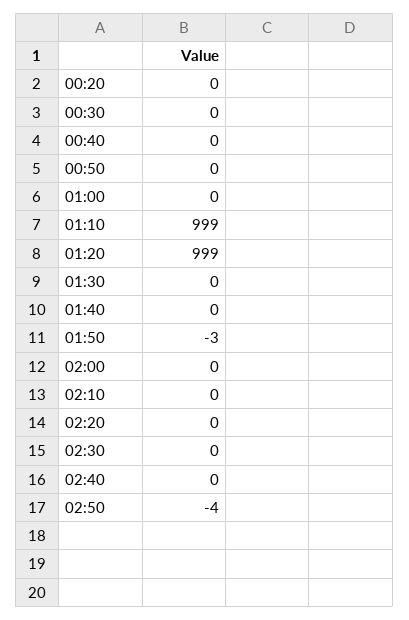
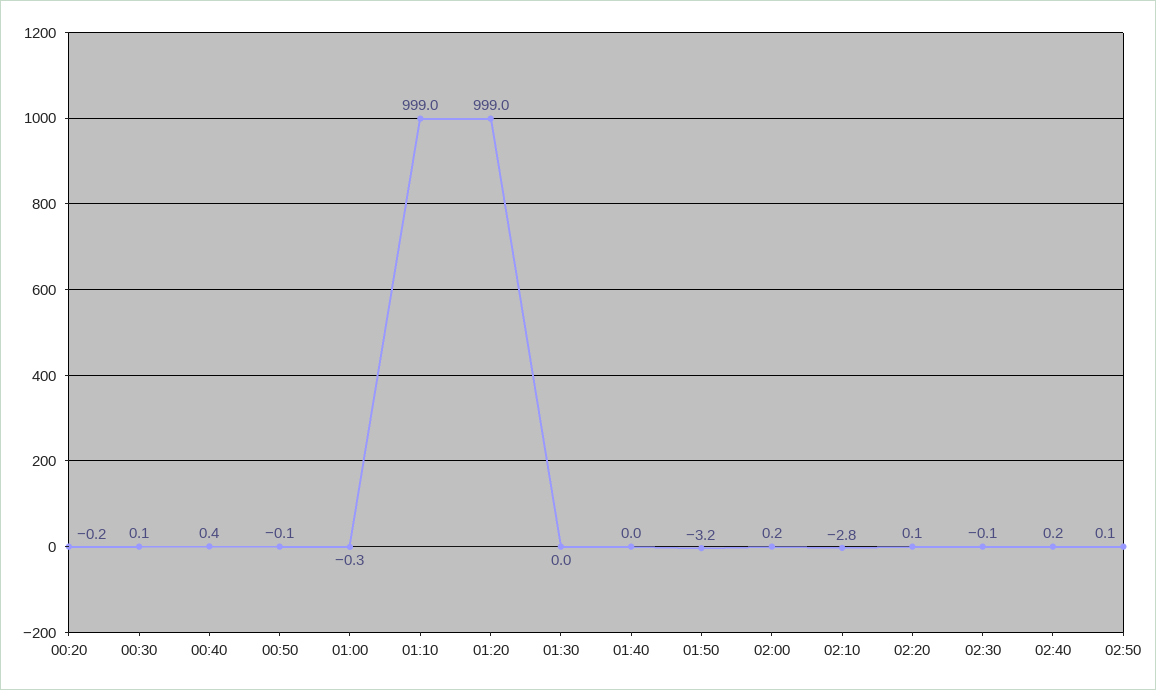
  {
    "00:20": -0.2,
    "00:30": 0.1,
    "00:40": 0.4,
    "00:50": -0.1,
    "01:00": -0.3,
    "01:10": 999,
    "01:20": 999,
    "01:30": 0,
    "01:40": 0,
    "01:50": -3.2,
    "02:00": 0.2,
-   "02:10": 0,
+   "02:10": -2.8,
    "02:20": 0.1,
    "02:30": -0.1,
    "02:40": 0.2,
-   "02:50": -4
+   "02:50": 0.1
  }

